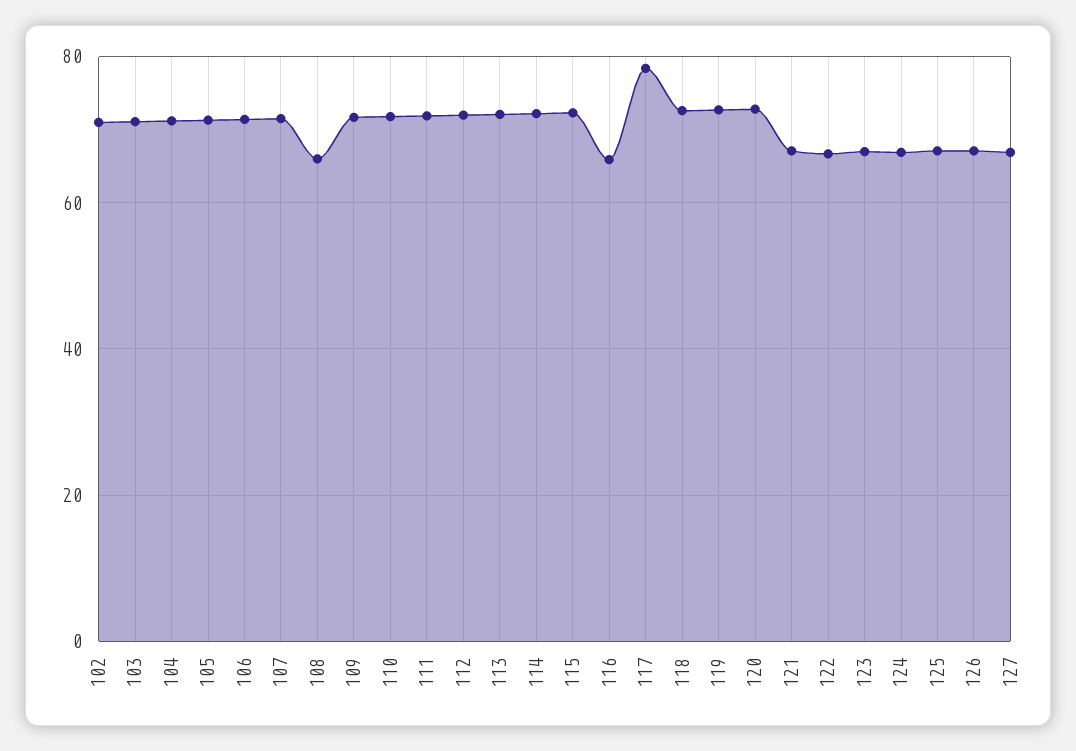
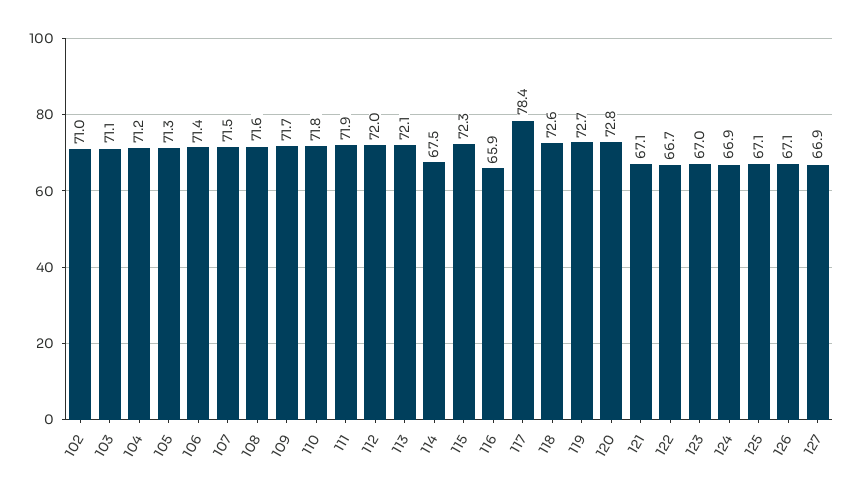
  {
    "102": 71,
    "103": 71.1,
    "104": 71.2,
    "105": 71.3,
    "106": 71.4,
    "107": 71.5,
-   "108": 66,
+   "108": 71.6,
    "109": 71.7,
    "110": 71.8,
    "111": 71.9,
    "112": 72,
    "113": 72.1,
-   "114": 72,
+   "114": 67.5,
    "115": 72.3,
    "116": 65.9,
    "117": 78.4,
    "118": 72.6,
    "119": 72.7,
    "120": 72.8,
    "121": 67.1,
    "122": 66.7,
    "123": 67,
    "124": 66.9,
    "125": 67.1,
    "126": 67.1,
    "127": 66.9
  }

